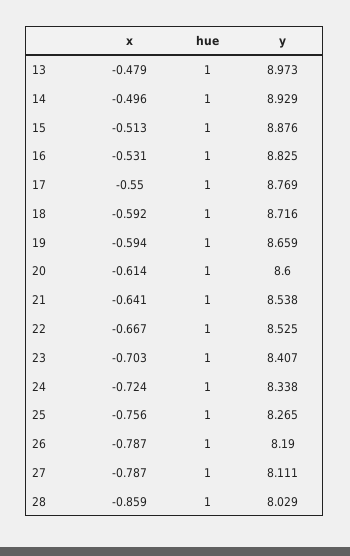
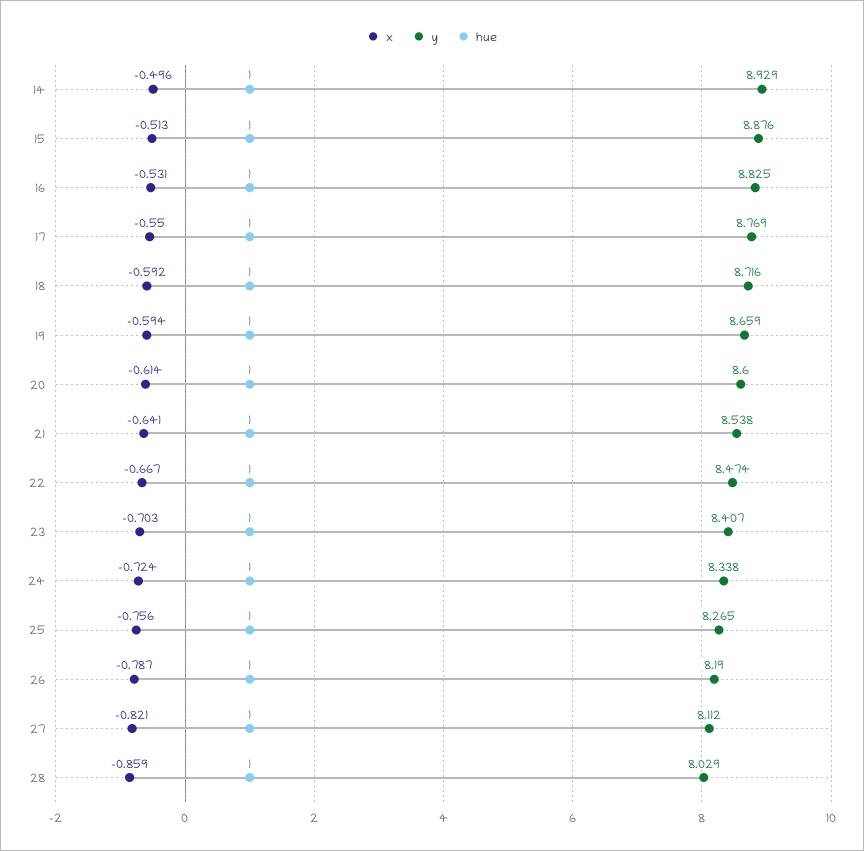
  {
    "x": {
-     "13": -0.479,
      "14": -0.496,
      "15": -0.513,
      "16": -0.531,
      "17": -0.55,
      "18": -0.592,
      "19": -0.594,
      "20": -0.614,
      "21": -0.641,
      "22": -0.667,
      "23": -0.703,
      "24": -0.724,
      "25": -0.756,
      "26": -0.787,
-     "27": -0.787,
+     "27": -0.821,
      "28": -0.859
    },
    "hue": {
-     "13": 1,
      "14": 1,
      "15": 1,
      "16": 1,
      "17": 1,
      "18": 1,
      "19": 1,
      "20": 1,
      "21": 1,
      "22": 1,
      "23": 1,
      "24": 1,
      "25": 1,
      "26": 1,
      "27": 1,
      "28": 1
    },
    "y": {
-     "13": 8.973,
      "14": 8.929,
      "15": 8.876,
      "16": 8.825,
      "17": 8.769,
      "18": 8.716,
      "19": 8.659,
      "20": 8.6,
      "21": 8.538,
-     "22": 8.525,
+     "22": 8.474,
      "23": 8.407,
      "24": 8.338,
      "25": 8.265,
      "26": 8.19,
-     "27": 8.111,
+     "27": 8.112,
      "28": 8.029
    }
  }

